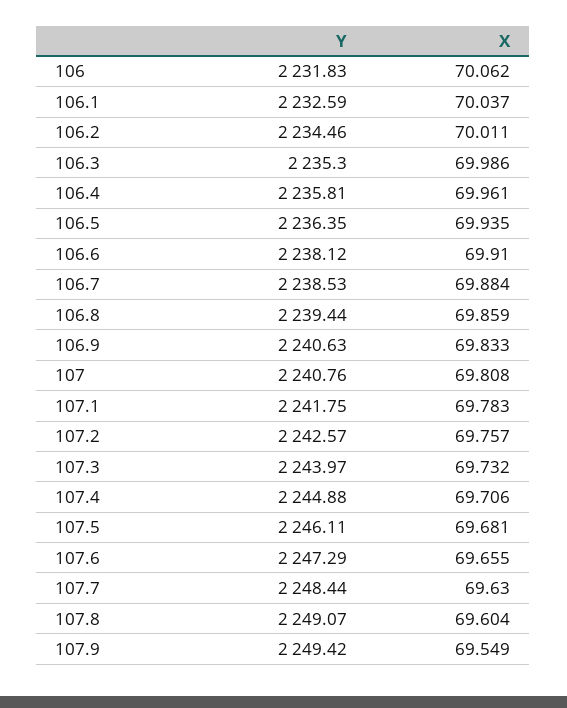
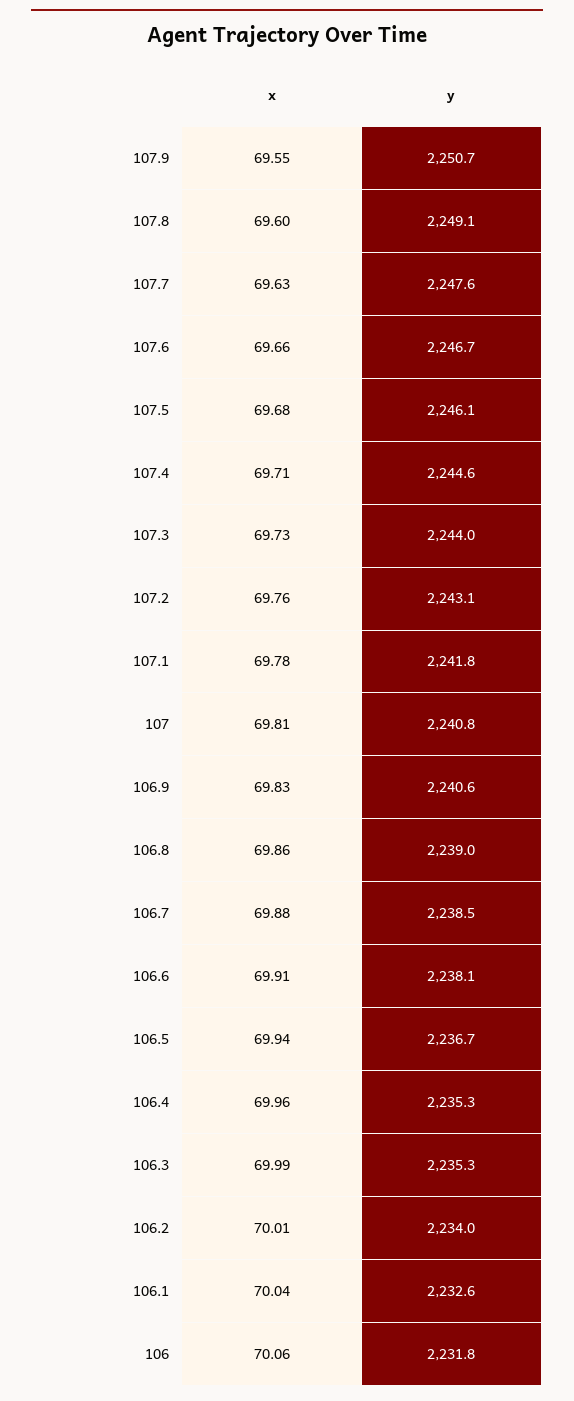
  {
    "Y": {
      "106": 2231.83,
      "106.1": 2232.59,
-     "106.2": 2234.46,
+     "106.2": 2234,
      "106.3": 2235.3,
-     "106.4": 2235.81,
+     "106.4": 2235.3,
-     "106.5": 2236.35,
+     "106.5": 2236.7,
      "106.6": 2238.12,
      "106.7": 2238.53,
-     "106.8": 2239.44,
+     "106.8": 2239,
      "106.9": 2240.63,
      "107": 2240.76,
      "107.1": 2241.75,
-     "107.2": 2242.57,
+     "107.2": 2243.1,
      "107.3": 2243.97,
-     "107.4": 2244.88,
+     "107.4": 2244.6,
      "107.5": 2246.11,
-     "107.6": 2247.29,
+     "107.6": 2246.7,
-     "107.7": 2248.44,
+     "107.7": 2247.6,
      "107.8": 2249.07,
-     "107.9": 2249.42
+     "107.9": 2250.7
    },
    "X": {
      "106": 70.062,
      "106.1": 70.037,
      "106.2": 70.011,
      "106.3": 69.986,
      "106.4": 69.961,
      "106.5": 69.935,
      "106.6": 69.91,
      "106.7": 69.884,
      "106.8": 69.859,
      "106.9": 69.833,
      "107": 69.808,
      "107.1": 69.783,
      "107.2": 69.757,
      "107.3": 69.732,
      "107.4": 69.706,
      "107.5": 69.681,
      "107.6": 69.655,
      "107.7": 69.63,
      "107.8": 69.604,
      "107.9": 69.549
    }
  }

